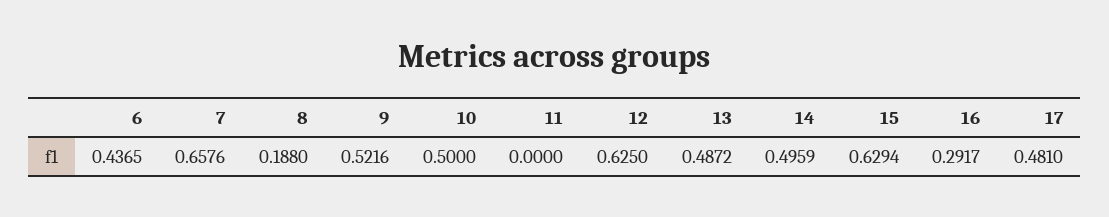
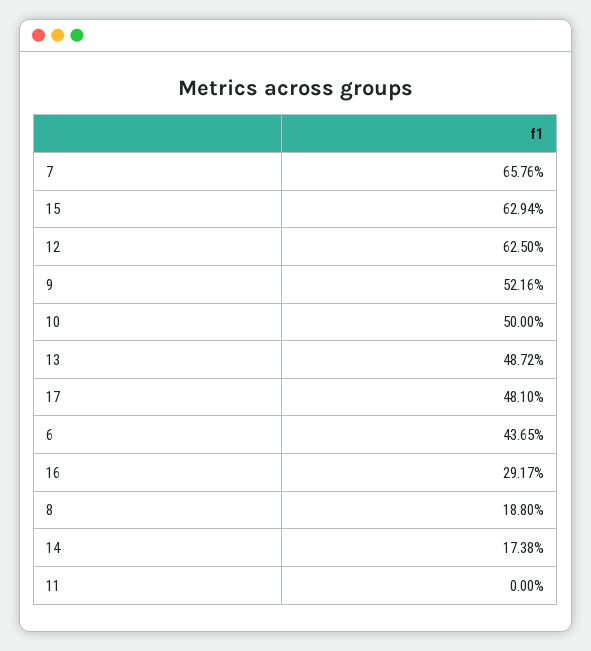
  {
    "6": 0.4365,
    "7": 0.6576,
    "8": 0.188,
    "9": 0.5216,
    "10": 0.5,
    "11": 0,
    "12": 0.625,
    "13": 0.4872,
-   "14": 0.4959,
+   "14": 0.1738,
    "15": 0.6294,
    "16": 0.2917,
    "17": 0.481
  }

